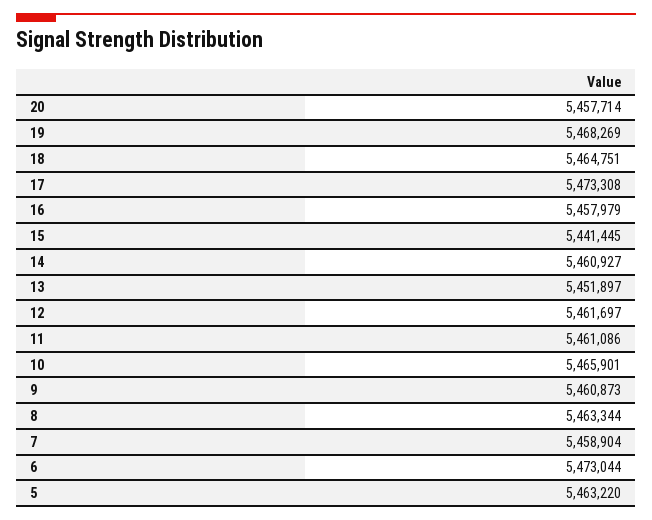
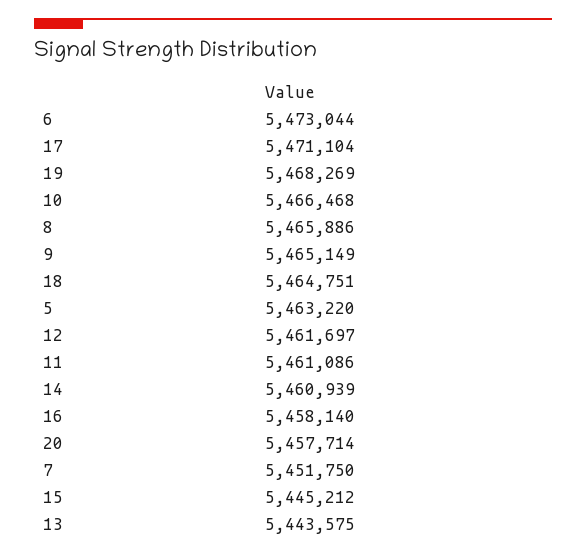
  {
    "20": 5457714,
    "19": 5468269,
    "18": 5464751,
-   "17": 5473308,
+   "17": 5471104,
-   "16": 5457979,
+   "16": 5458140,
-   "15": 5441445,
+   "15": 5445212,
-   "14": 5460927,
+   "14": 5460939,
-   "13": 5451897,
+   "13": 5443575,
    "12": 5461697,
    "11": 5461086,
-   "10": 5465901,
+   "10": 5466468,
-   "9": 5460873,
+   "9": 5465149,
-   "8": 5463344,
+   "8": 5465886,
-   "7": 5458904,
+   "7": 5451750,
    "6": 5473044,
    "5": 5463220
  }

